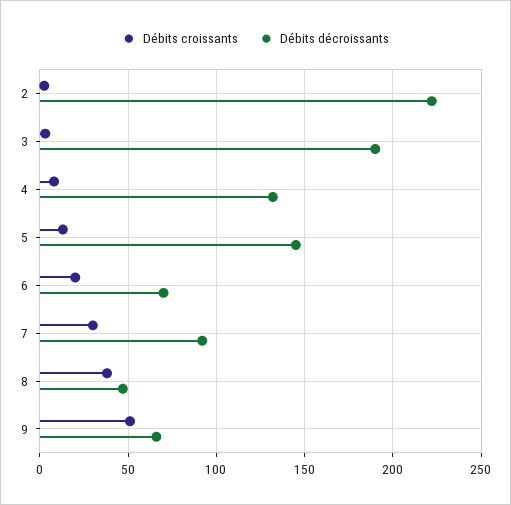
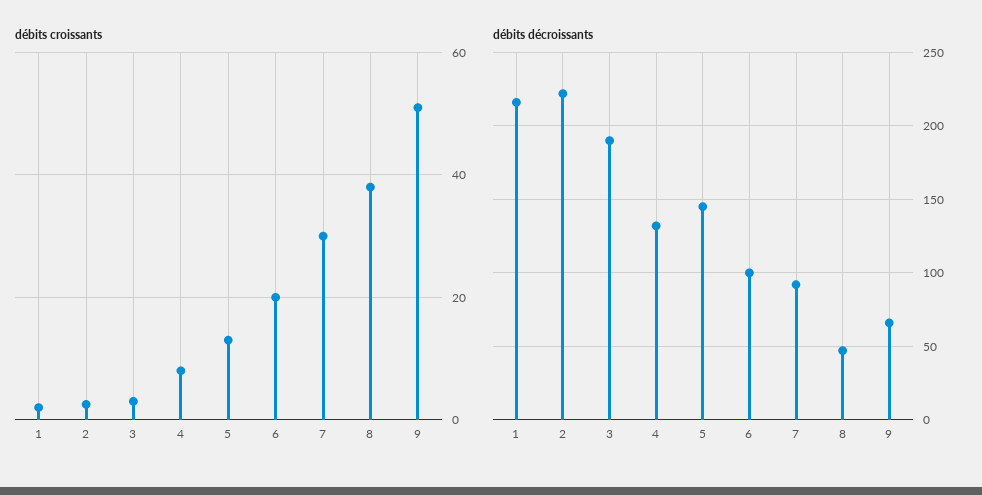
  {
    "Débits croissants": {
      "2": 2,
      "3": 4,
      "4": 8,
      "5": 14,
      "6": 20,
      "7": 30,
      "8": 38,
-     "9": 52
+     "9": 52,
+     "1": 2
    },
    "Débits décroissants": {
      "2": 220,
      "3": 190,
      "4": 130,
      "5": 145,
-     "6": 70,
+     "6": 100,
      "7": 90,
      "8": 45,
-     "9": 65
+     "9": 65,
+     "1": 215
    }
  }

